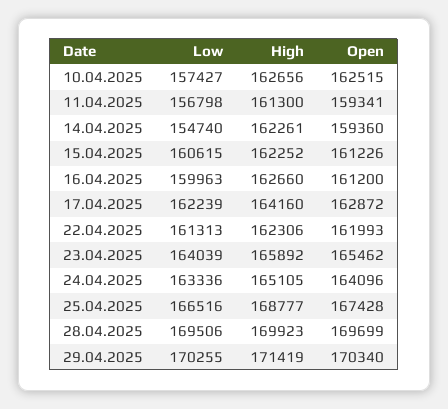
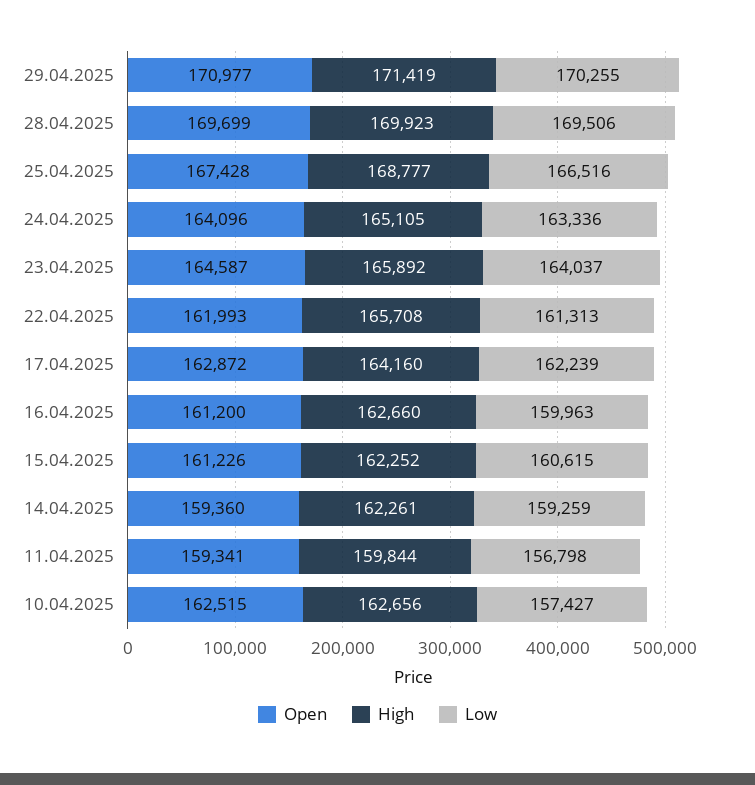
  {
    "Low": {
      "10.04.2025": 157427,
      "11.04.2025": 156798,
-     "14.04.2025": 154740,
+     "14.04.2025": 159259,
      "15.04.2025": 160615,
      "16.04.2025": 159963,
      "17.04.2025": 162239,
      "22.04.2025": 161313,
-     "23.04.2025": 164039,
+     "23.04.2025": 164037,
      "24.04.2025": 163336,
      "25.04.2025": 166516,
      "28.04.2025": 169506,
      "29.04.2025": 170255
    },
    "High": {
      "10.04.2025": 162656,
-     "11.04.2025": 161300,
+     "11.04.2025": 159844,
      "14.04.2025": 162261,
      "15.04.2025": 162252,
      "16.04.2025": 162660,
      "17.04.2025": 164160,
-     "22.04.2025": 162306,
+     "22.04.2025": 165708,
      "23.04.2025": 165892,
      "24.04.2025": 165105,
      "25.04.2025": 168777,
      "28.04.2025": 169923,
      "29.04.2025": 171419
    },
    "Open": {
      "10.04.2025": 162515,
      "11.04.2025": 159341,
      "14.04.2025": 159360,
      "15.04.2025": 161226,
      "16.04.2025": 161200,
      "17.04.2025": 162872,
      "22.04.2025": 161993,
-     "23.04.2025": 165462,
+     "23.04.2025": 164587,
      "24.04.2025": 164096,
      "25.04.2025": 167428,
      "28.04.2025": 169699,
-     "29.04.2025": 170340
+     "29.04.2025": 170977
    }
  }

